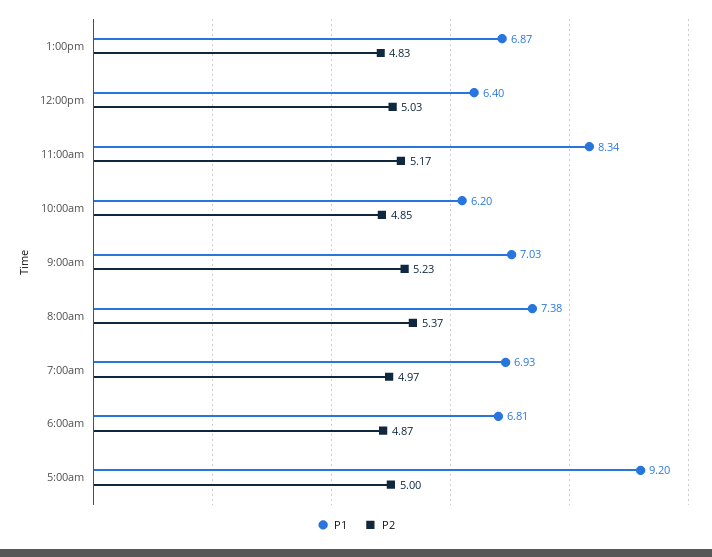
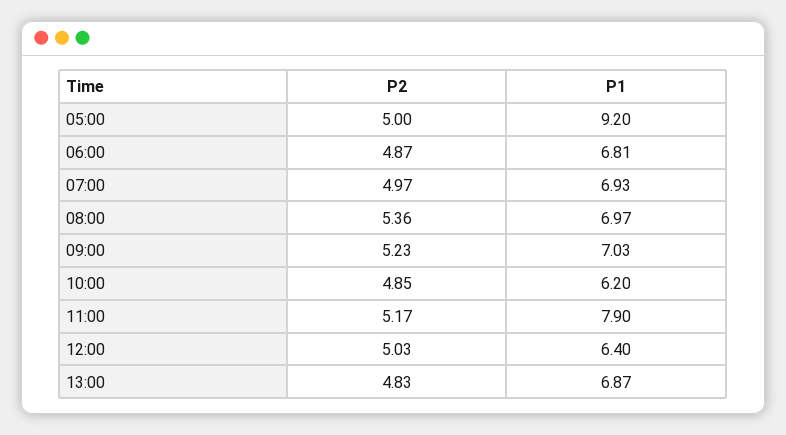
  {
    "P1": {
      "1:00pm": 6.87,
      "12:00pm": 6.4,
-     "11:00am": 8.34,
+     "11:00am": 7.9,
      "10:00am": 6.2,
      "9:00am": 7.03,
-     "8:00am": 7.38,
+     "8:00am": 6.97,
      "7:00am": 6.93,
      "6:00am": 6.81,
      "5:00am": 9.2
    },
    "P2": {
      "1:00pm": 4.83,
      "12:00pm": 5.03,
      "11:00am": 5.17,
      "10:00am": 4.85,
      "9:00am": 5.23,
-     "8:00am": 5.37,
+     "8:00am": 5.36,
      "7:00am": 4.97,
      "6:00am": 4.87,
      "5:00am": 5
    }
  }

